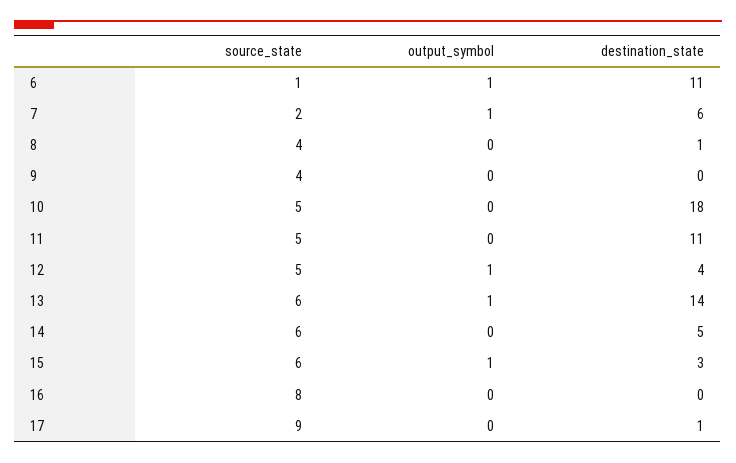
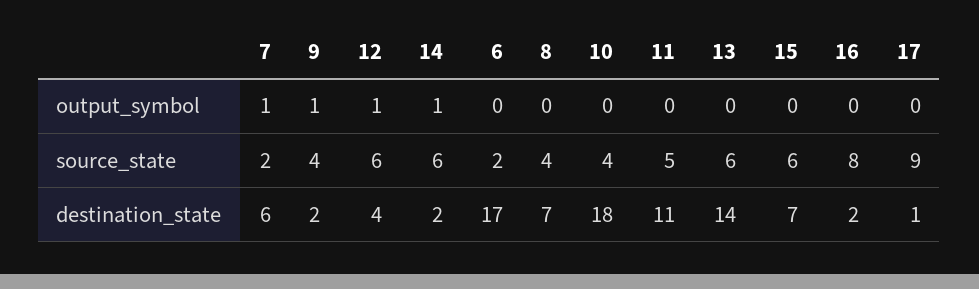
  {
    "source_state": {
-     "6": 1,
+     "6": 2,
      "7": 2,
      "8": 4,
      "9": 4,
-     "10": 5,
+     "10": 4,
      "11": 5,
-     "12": 5,
+     "12": 6,
      "13": 6,
      "14": 6,
      "15": 6,
      "16": 8,
      "17": 9
    },
    "output_symbol": {
-     "6": 1,
+     "6": 0,
      "7": 1,
      "8": 0,
-     "9": 0,
+     "9": 1,
      "10": 0,
      "11": 0,
      "12": 1,
-     "13": 1,
+     "13": 0,
-     "14": 0,
+     "14": 1,
-     "15": 1,
+     "15": 0,
      "16": 0,
      "17": 0
    },
    "destination_state": {
-     "6": 11,
+     "6": 17,
      "7": 6,
-     "8": 1,
+     "8": 7,
-     "9": 0,
+     "9": 2,
      "10": 18,
      "11": 11,
      "12": 4,
      "13": 14,
-     "14": 5,
+     "14": 2,
-     "15": 3,
+     "15": 7,
-     "16": 0,
+     "16": 2,
      "17": 1
    }
  }

